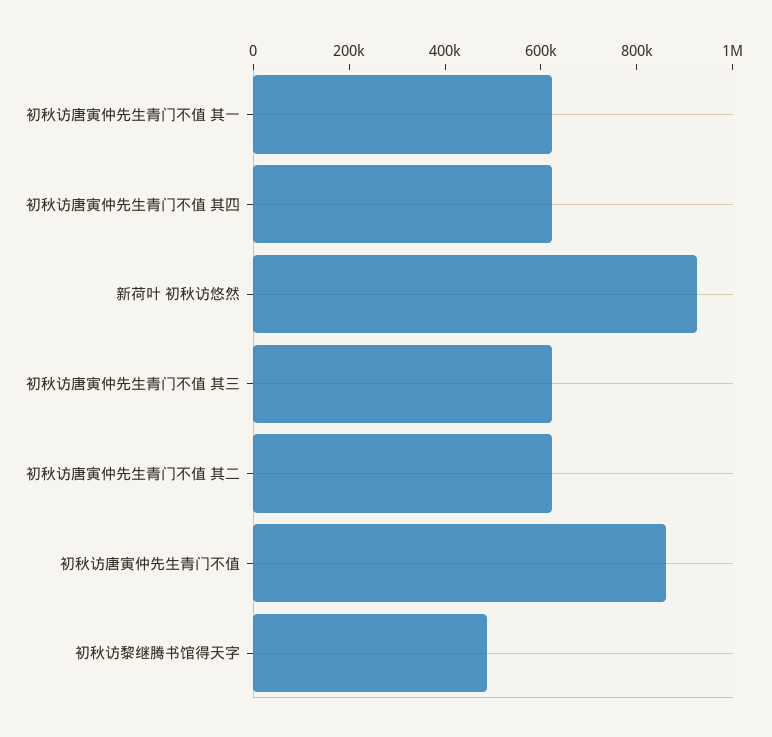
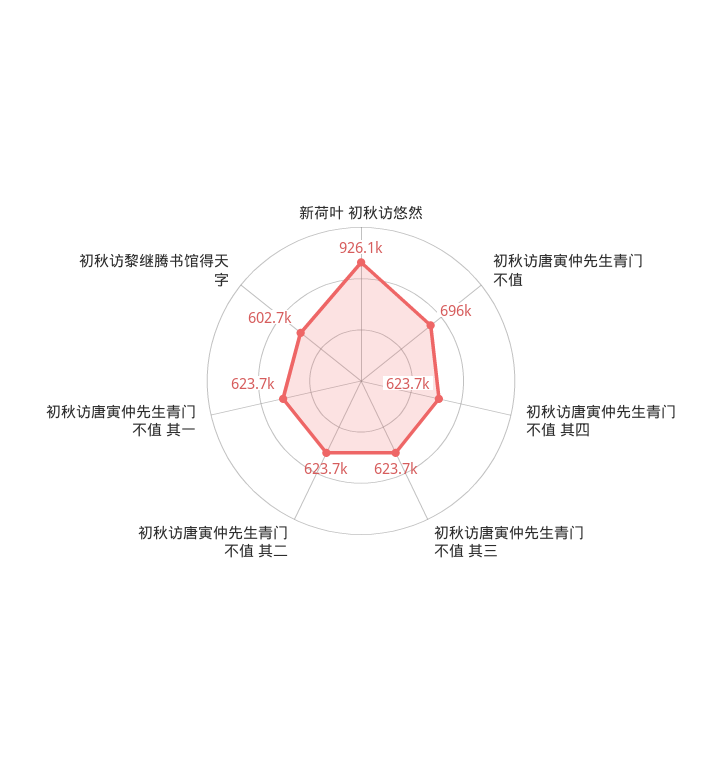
  {
    "初秋访唐寅仲先生青门不值 其一": 623700,
    "初秋访唐寅仲先生青门不值 其四": 623700,
    "新荷叶 初秋访悠然": 926100,
    "初秋访唐寅仲先生青门不值 其三": 623700,
    "初秋访唐寅仲先生青门不值 其二": 623700,
-   "初秋访唐寅仲先生青门不值": 850000,
+   "初秋访唐寅仲先生青门不值": 696000,
-   "初秋访黎继腾书馆得天字": 500000
+   "初秋访黎继腾书馆得天字": 602700
  }

